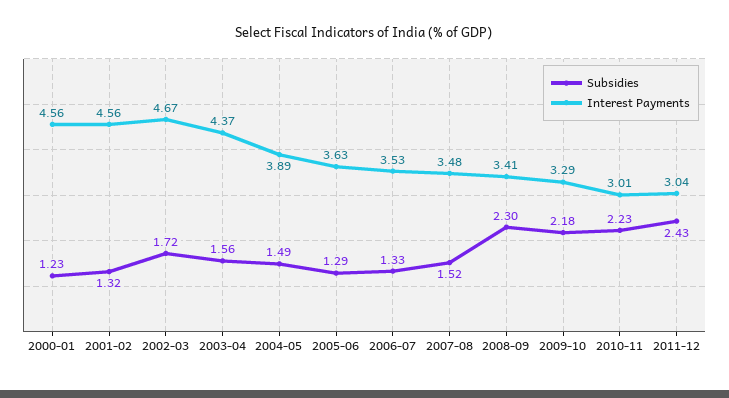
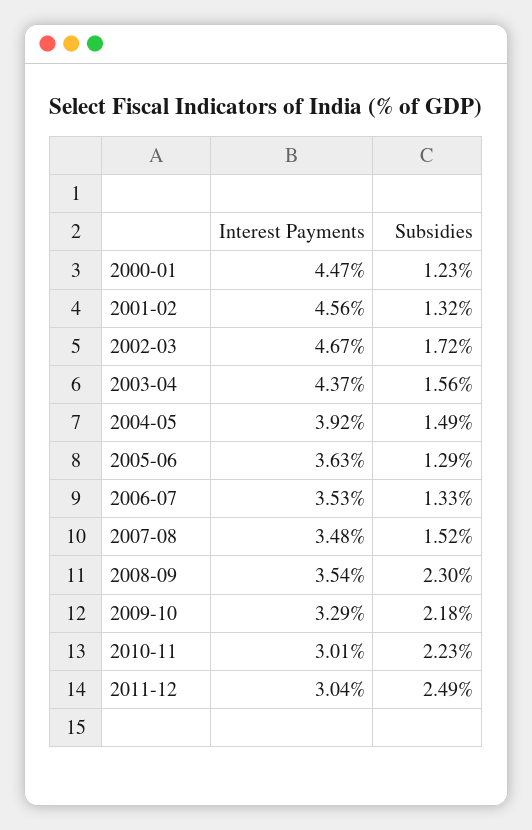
  {
    "Subsidies": {
      "2000-01": 1.23,
      "2001-02": 1.32,
      "2002-03": 1.72,
      "2003-04": 1.56,
      "2004-05": 1.49,
      "2005-06": 1.29,
      "2006-07": 1.33,
      "2007-08": 1.52,
      "2008-09": 2.3,
      "2009-10": 2.18,
      "2010-11": 2.23,
-     "2011-12": 2.43
+     "2011-12": 2.49
    },
    "Interest Payments": {
-     "2000-01": 4.56,
+     "2000-01": 4.47,
      "2001-02": 4.56,
      "2002-03": 4.67,
      "2003-04": 4.37,
-     "2004-05": 3.89,
+     "2004-05": 3.92,
      "2005-06": 3.63,
      "2006-07": 3.53,
      "2007-08": 3.48,
-     "2008-09": 3.41,
+     "2008-09": 3.54,
      "2009-10": 3.29,
      "2010-11": 3.01,
      "2011-12": 3.04
    }
  }

